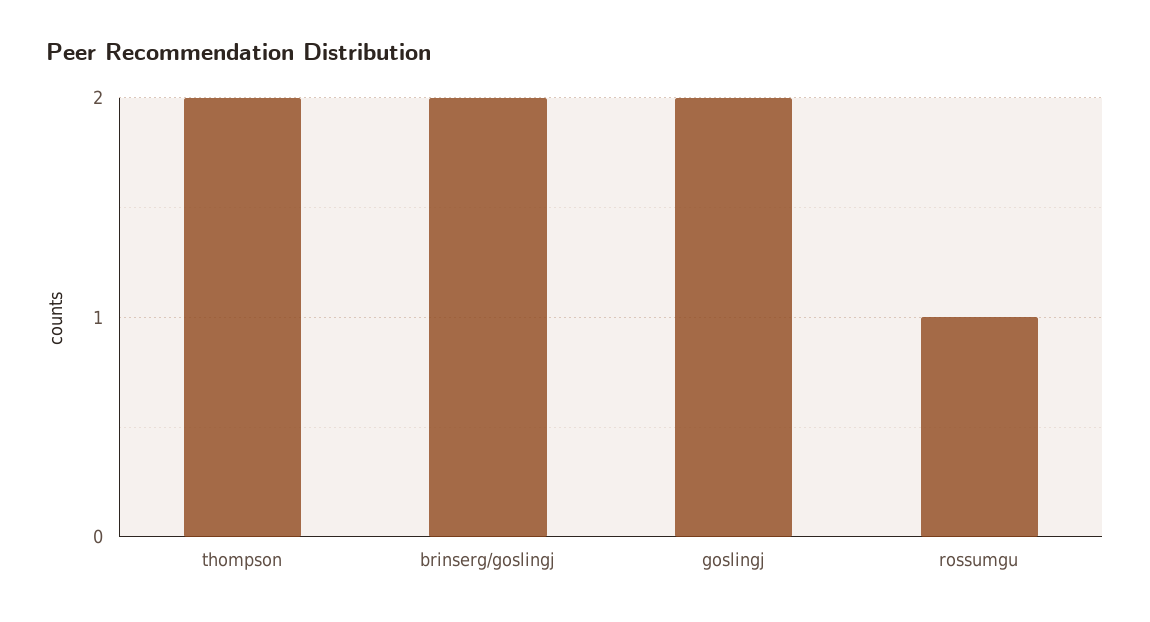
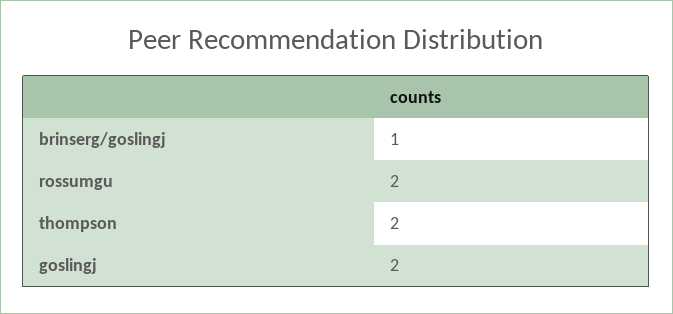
  {
    "thompson": 2,
-   "brinserg/goslingj": 2,
+   "brinserg/goslingj": 1,
    "goslingj": 2,
-   "rossumgu": 1
+   "rossumgu": 2
  }

